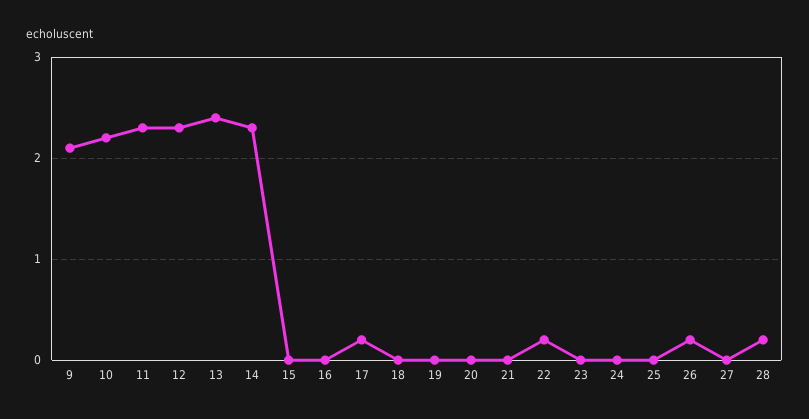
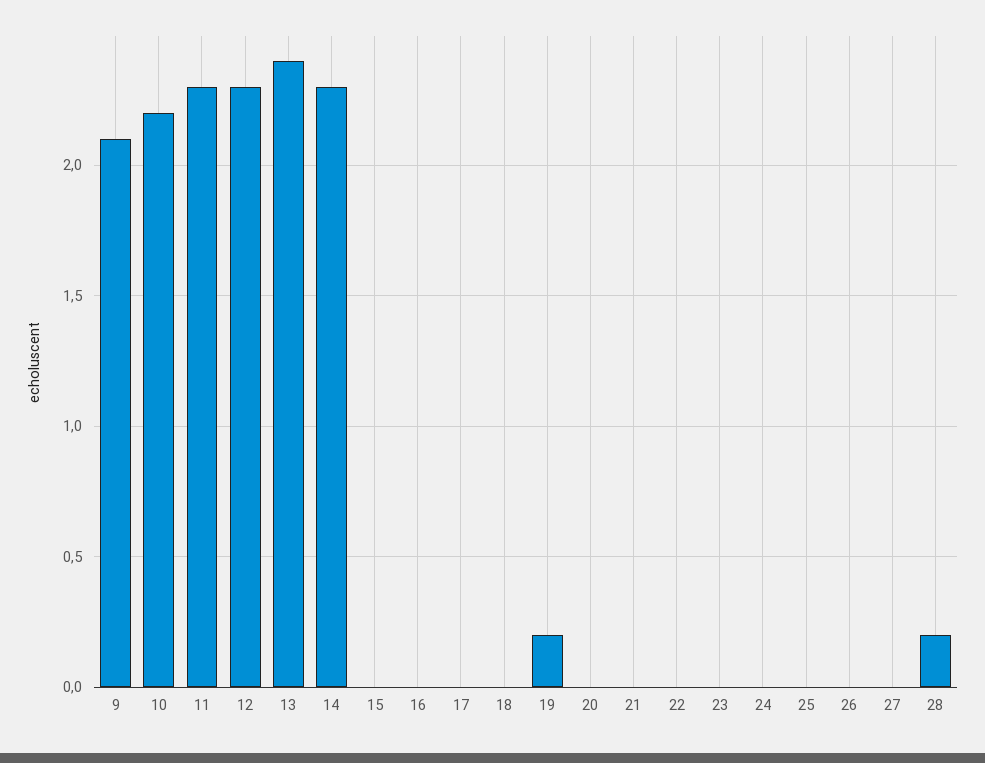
  {
    "9": 2.1,
    "10": 2.2,
    "11": 2.3,
    "12": 2.3,
    "13": 2.4,
    "14": 2.3,
    "15": 0,
    "16": 0,
-   "17": 0.2,
+   "17": 0,
    "18": 0,
-   "19": 0,
+   "19": 0.2,
    "20": 0,
    "21": 0,
-   "22": 0.2,
+   "22": 0,
    "23": 0,
    "24": 0,
    "25": 0,
-   "26": 0.2,
+   "26": 0,
    "27": 0,
    "28": 0.2
  }

